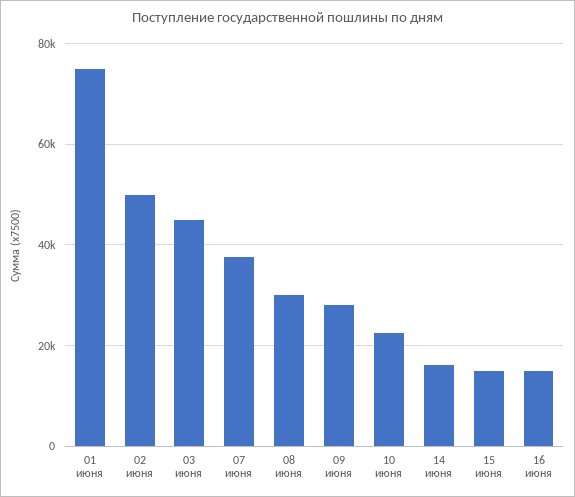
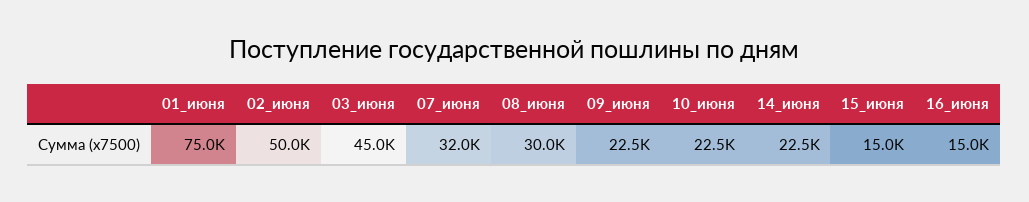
  {
    "01 июня": 75000,
    "02 июня": 50000,
    "03 июня": 45000,
-   "07 июня": 38000,
+   "07 июня": 32000,
    "08 июня": 30000,
-   "09 июня": 28000,
+   "09 июня": 22500,
    "10 июня": 22500,
-   "14 июня": 16000,
+   "14 июня": 22500,
    "15 июня": 15000,
    "16 июня": 15000
  }

